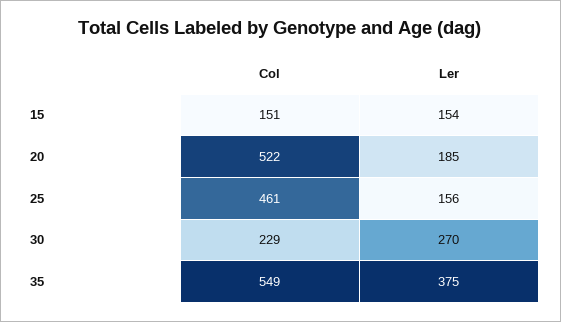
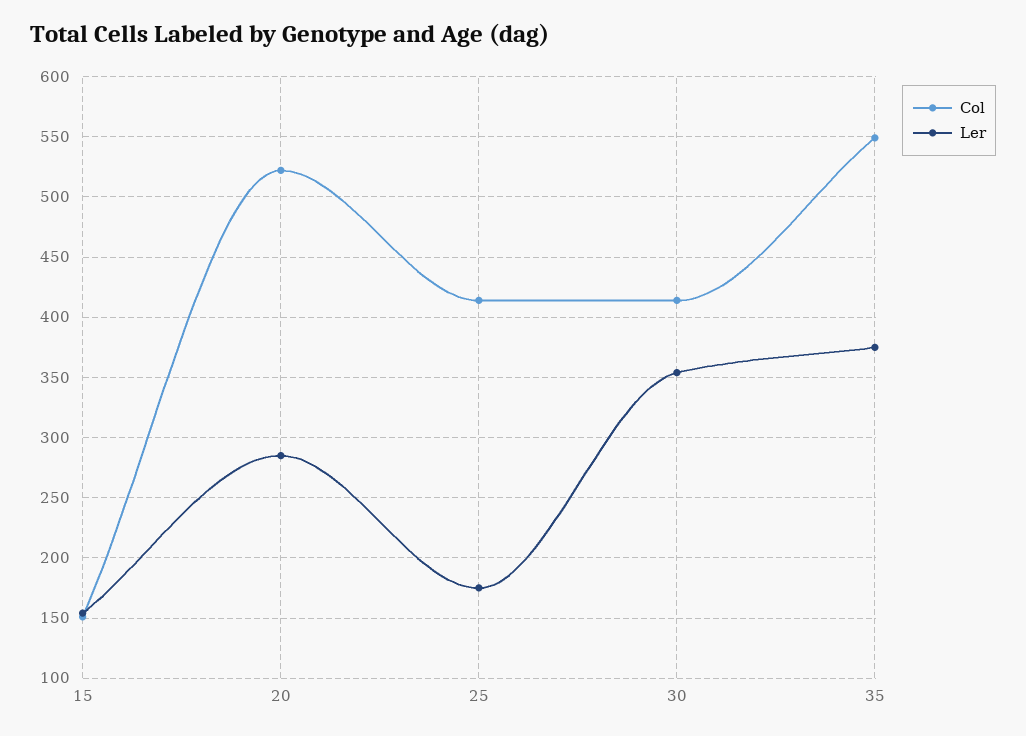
  {
    "Col": {
      "15": 151,
      "20": 522,
-     "25": 461,
+     "25": 415,
-     "30": 229,
+     "30": 415,
      "35": 549
    },
    "Ler": {
      "15": 154,
-     "20": 185,
+     "20": 285,
-     "25": 156,
+     "25": 175,
-     "30": 270,
+     "30": 355,
      "35": 375
    }
  }

